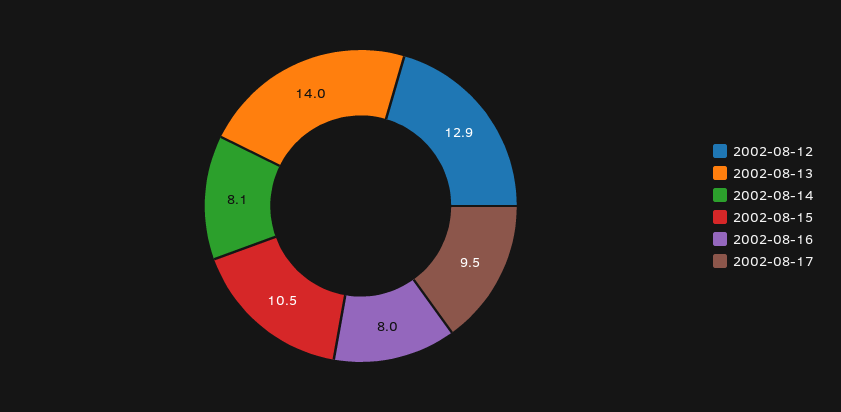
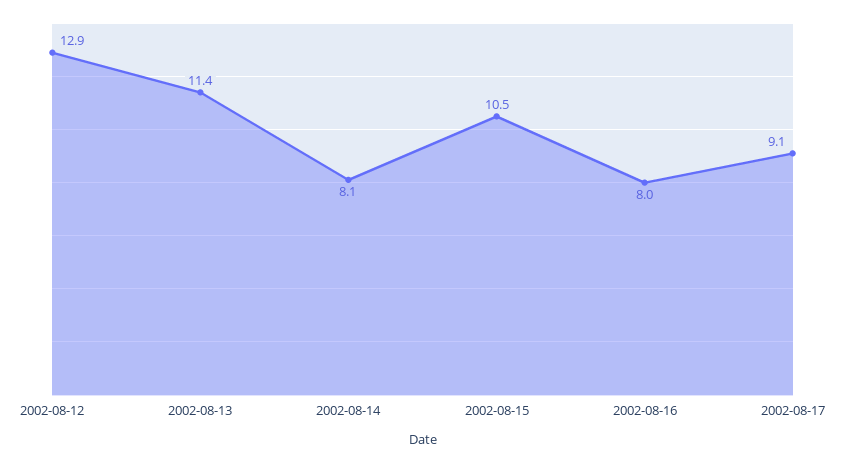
  {
    "2002-08-12": 12.9,
-   "2002-08-13": 14,
+   "2002-08-13": 11.4,
    "2002-08-14": 8.1,
    "2002-08-15": 10.5,
    "2002-08-16": 8,
-   "2002-08-17": 9.5
+   "2002-08-17": 9.1
  }

